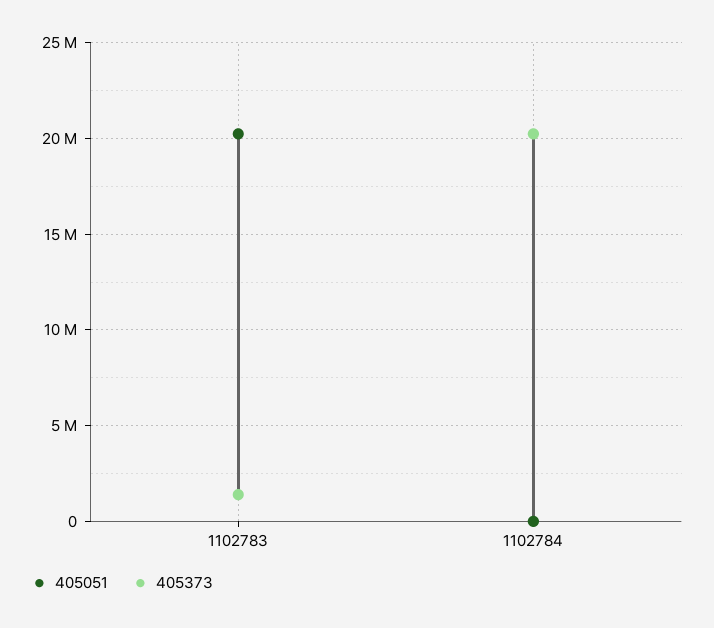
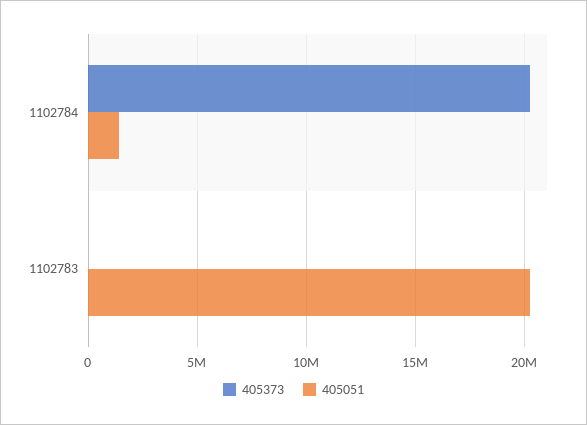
  {
    "405051": {
      "1102783": 20000000,
-     "1102784": 0
+     "1102784": 1500000
    },
    "405373": {
-     "1102783": 1500000,
+     "1102783": 0,
      "1102784": 20000000
    }
  }

